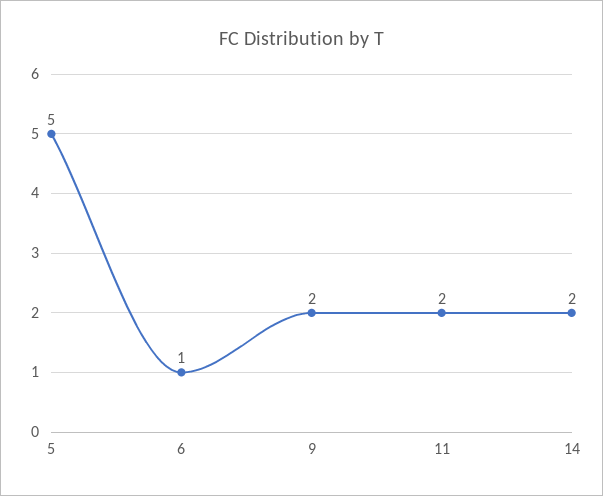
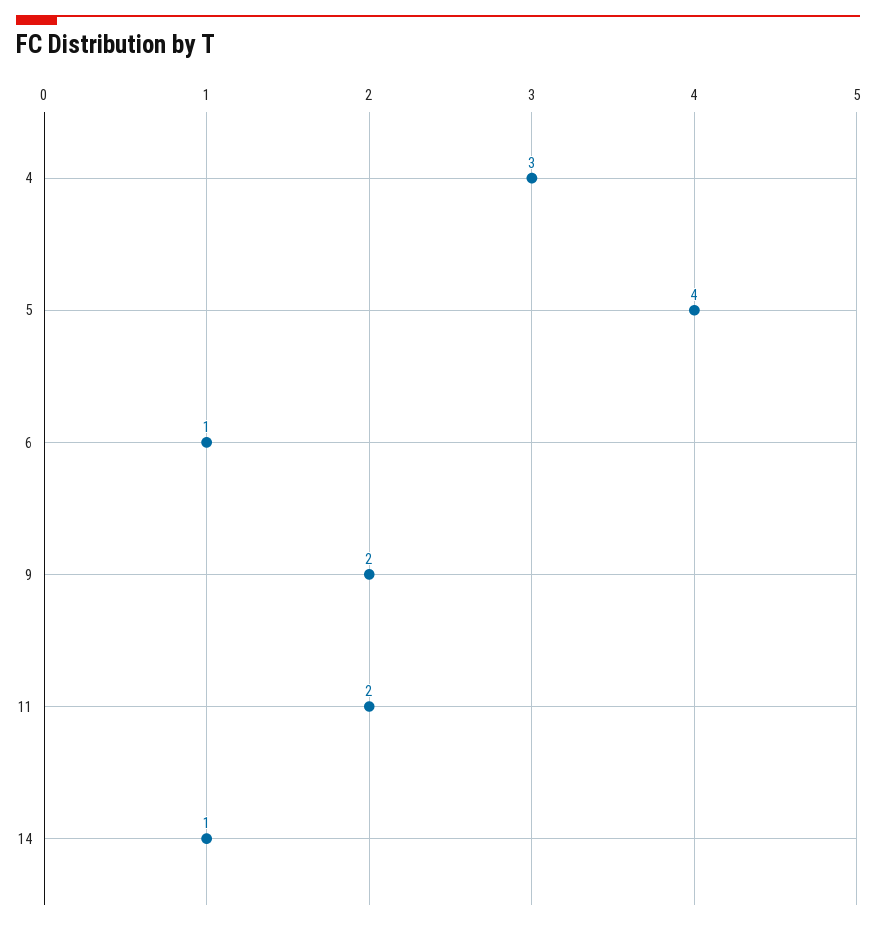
  {
-   "5": 5,
+   "5": 4,
    "6": 1,
    "9": 2,
    "11": 2,
-   "14": 2
+   "14": 1,
+   "4": 3
  }

